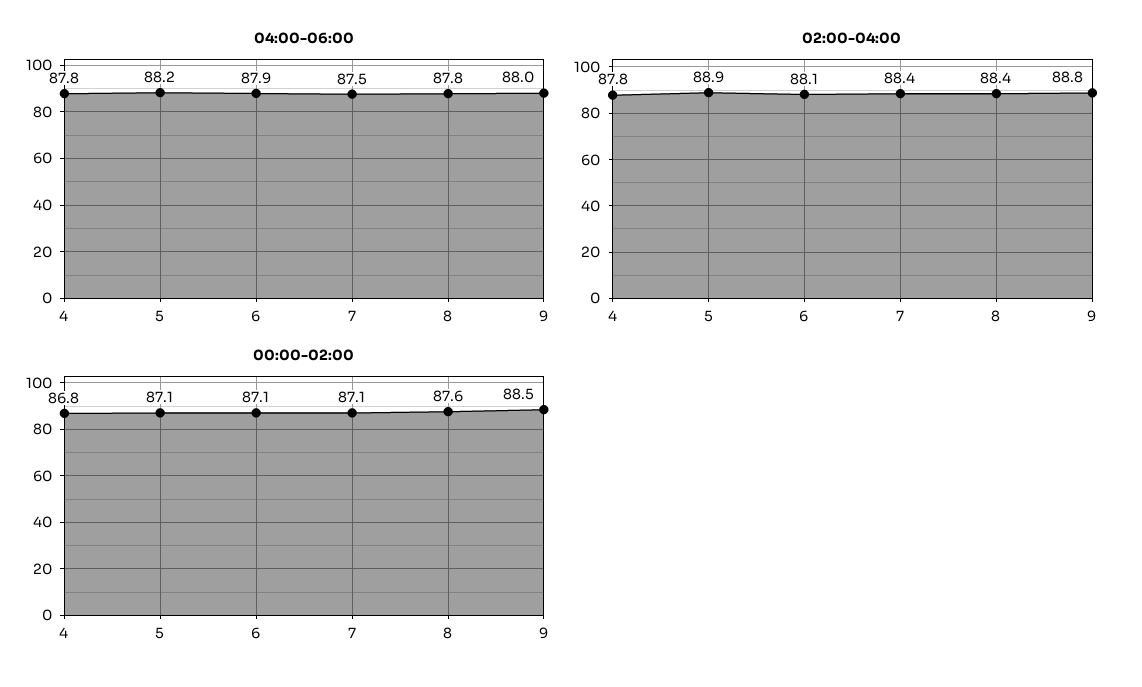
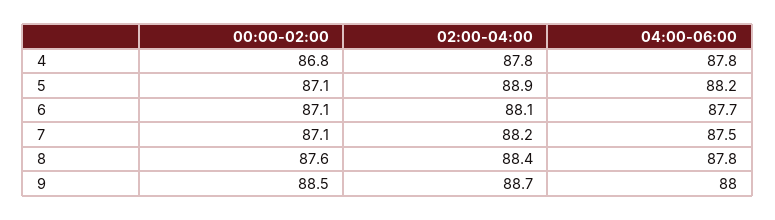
  {
    "04:00-06:00": {
      "4": 87.8,
      "5": 88.2,
-     "6": 87.9,
+     "6": 87.7,
      "7": 87.5,
      "8": 87.8,
      "9": 88
    },
    "02:00-04:00": {
      "4": 87.8,
      "5": 88.9,
      "6": 88.1,
-     "7": 88.4,
+     "7": 88.2,
      "8": 88.4,
-     "9": 88.8
+     "9": 88.7
    },
    "00:00-02:00": {
      "4": 86.8,
      "5": 87.1,
      "6": 87.1,
      "7": 87.1,
      "8": 87.6,
      "9": 88.5
    }
  }

